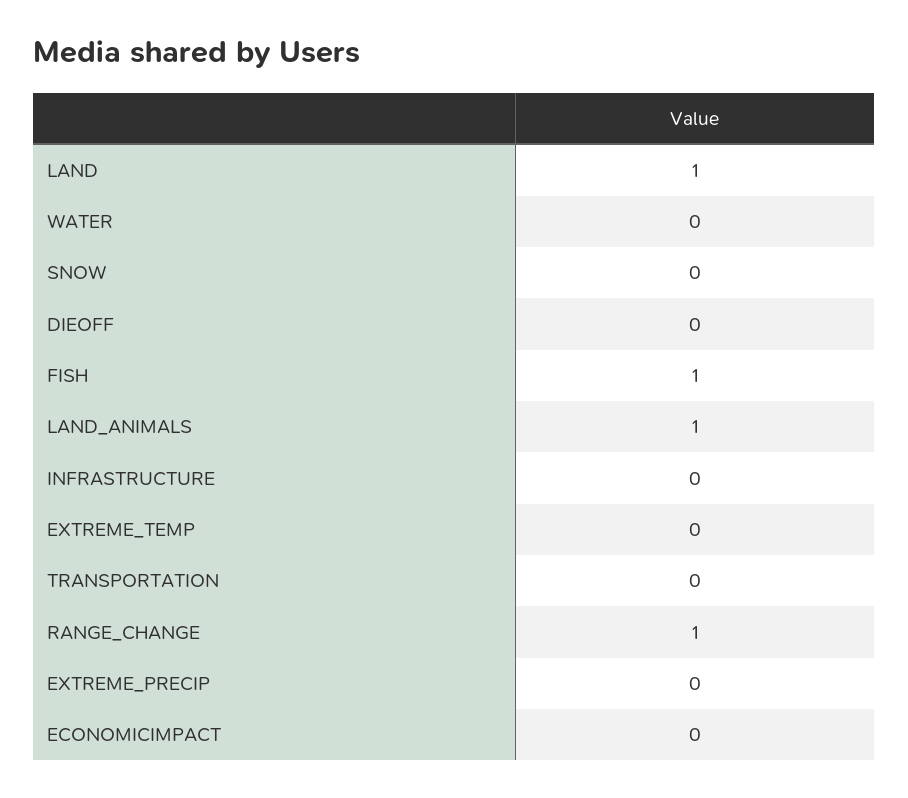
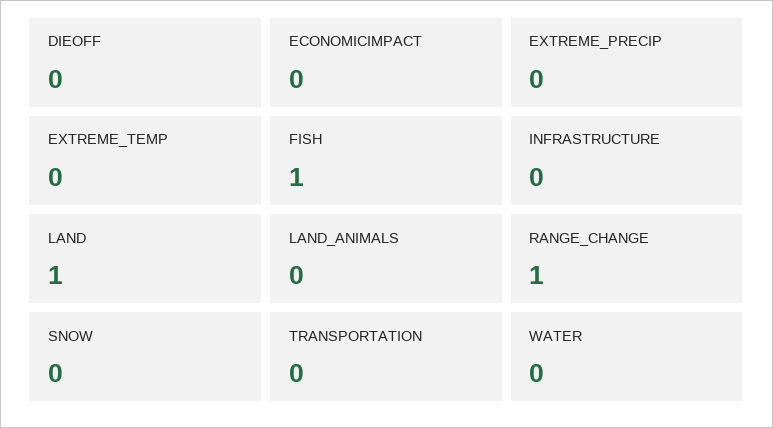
  {
    "LAND": 1,
    "WATER": 0,
    "SNOW": 0,
    "DIEOFF": 0,
    "FISH": 1,
-   "LAND_ANIMALS": 1,
+   "LAND_ANIMALS": 0,
    "INFRASTRUCTURE": 0,
    "EXTREME_TEMP": 0,
    "TRANSPORTATION": 0,
    "RANGE_CHANGE": 1,
    "EXTREME_PRECIP": 0,
    "ECONOMICIMPACT": 0
  }

